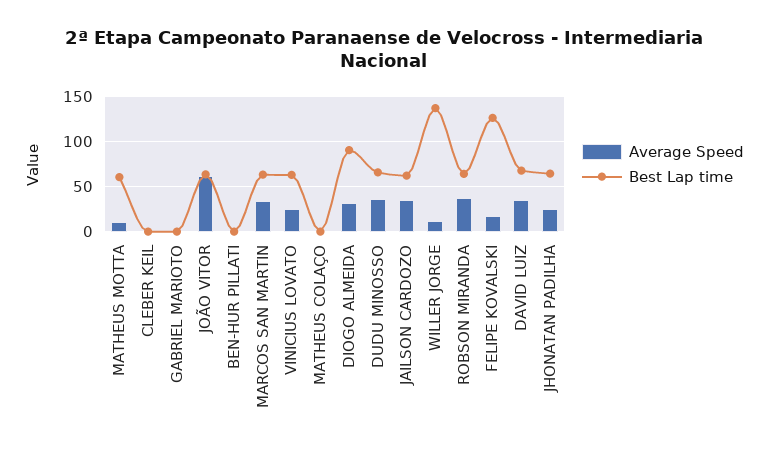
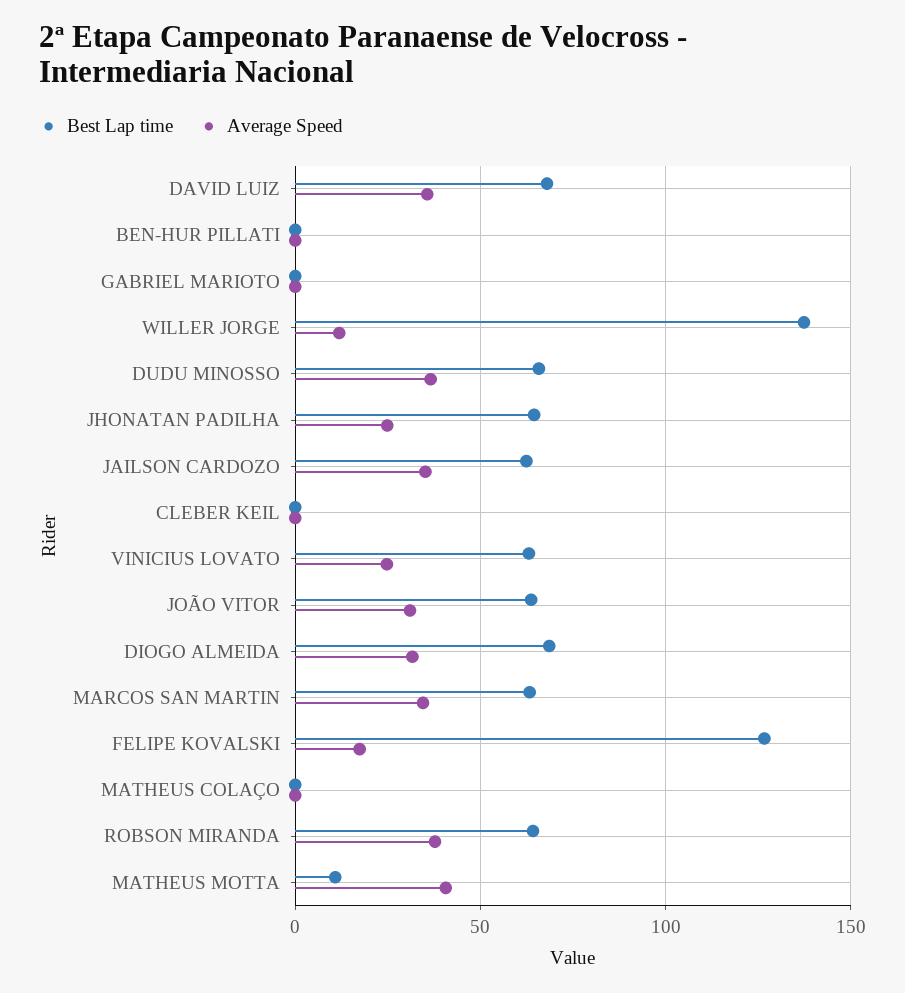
  {
    "Average Speed": {
-     "MATHEUS MOTTA": 10,
+     "MATHEUS MOTTA": 40,
      "CLEBER KEIL": 0,
      "GABRIEL MARIOTO": 0,
-     "JOÃO VITOR": 60,
+     "JOÃO VITOR": 30,
      "BEN-HUR PILLATI": 0,
      "MARCOS SAN MARTIN": 35,
      "VINICIUS LOVATO": 25,
      "MATHEUS COLAÇO": 0,
      "DIOGO ALMEIDA": 30,
      "DUDU MINOSSO": 35,
      "JAILSON CARDOZO": 35,
      "WILLER JORGE": 10,
      "ROBSON MIRANDA": 40,
      "FELIPE KOVALSKI": 15,
      "DAVID LUIZ": 35,
      "JHONATAN PADILHA": 25
    },
    "Best Lap time": {
-     "MATHEUS MOTTA": 60,
+     "MATHEUS MOTTA": 10,
      "CLEBER KEIL": 0,
      "GABRIEL MARIOTO": 0,
      "JOÃO VITOR": 65,
      "BEN-HUR PILLATI": 0,
      "MARCOS SAN MARTIN": 65,
      "VINICIUS LOVATO": 65,
      "MATHEUS COLAÇO": 0,
-     "DIOGO ALMEIDA": 90,
+     "DIOGO ALMEIDA": 70,
      "DUDU MINOSSO": 65,
      "JAILSON CARDOZO": 60,
      "WILLER JORGE": 135,
      "ROBSON MIRANDA": 65,
      "FELIPE KOVALSKI": 125,
      "DAVID LUIZ": 70,
      "JHONATAN PADILHA": 65
    }
  }

